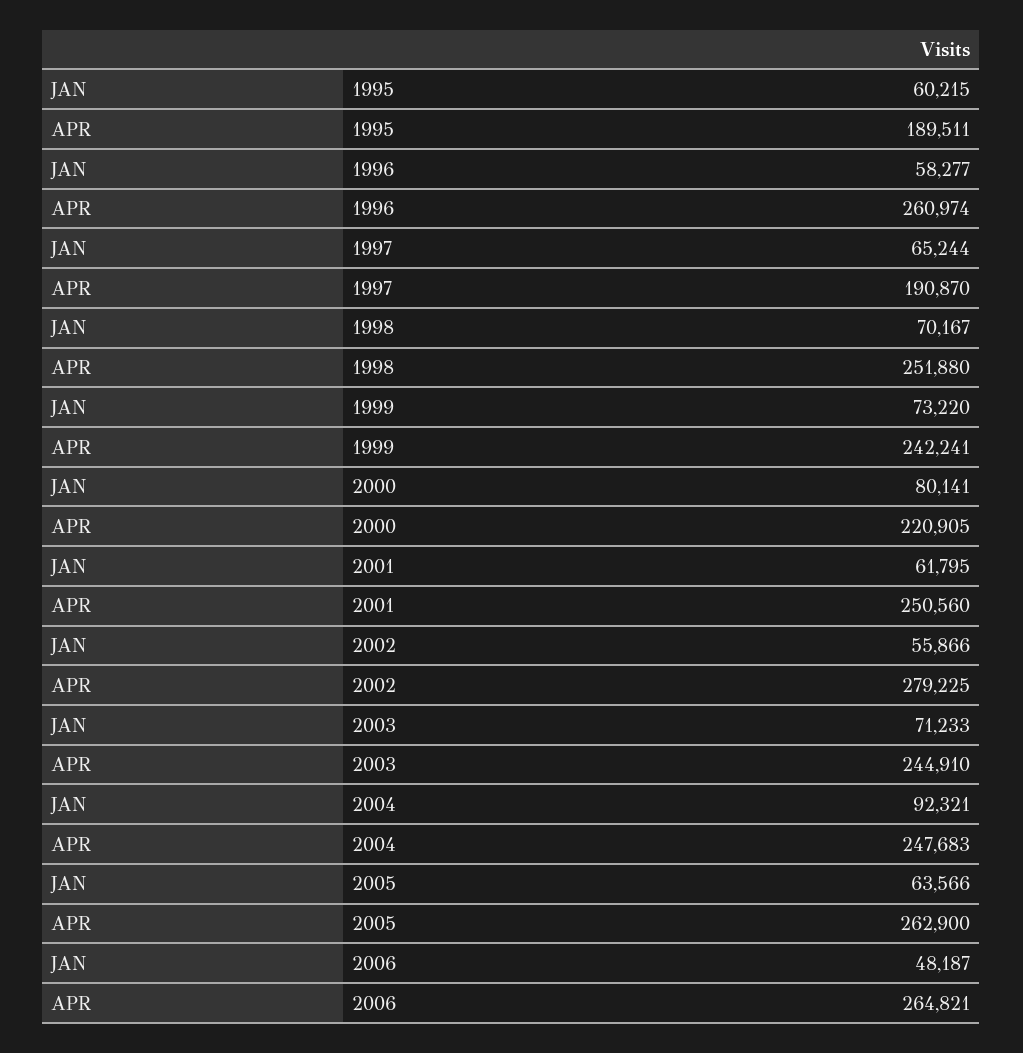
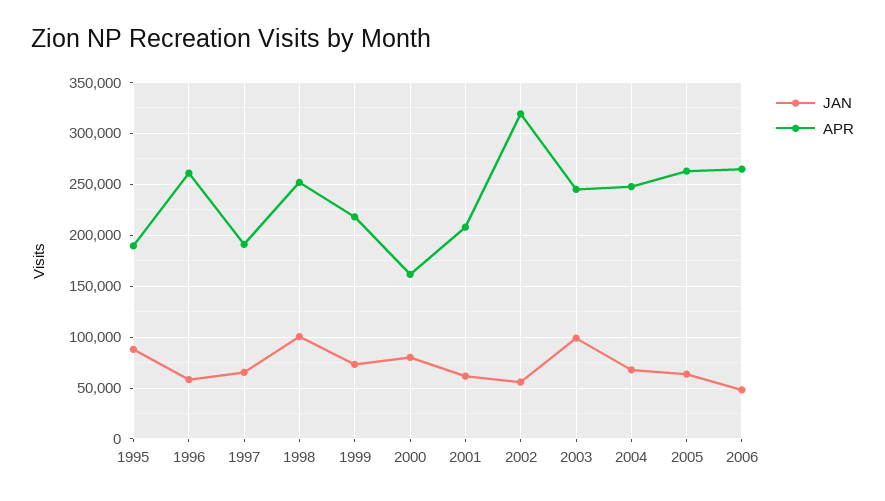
  {
    "JAN": {
-     "1995": 60215,
+     "1995": 90000,
      "1996": 58277,
      "1997": 65244,
-     "1998": 70167,
+     "1998": 100000,
      "1999": 73220,
      "2000": 80141,
      "2001": 61795,
      "2002": 55866,
-     "2003": 71233,
+     "2003": 100000,
-     "2004": 92321,
+     "2004": 70000,
      "2005": 63566,
      "2006": 48187
    },
    "APR": {
      "1995": 189511,
      "1996": 260974,
      "1997": 190870,
      "1998": 251880,
-     "1999": 242241,
+     "1999": 220000,
-     "2000": 220905,
+     "2000": 160000,
-     "2001": 250560,
+     "2001": 210000,
-     "2002": 279225,
+     "2002": 320000,
      "2003": 244910,
      "2004": 247683,
      "2005": 262900,
      "2006": 264821
    }
  }

